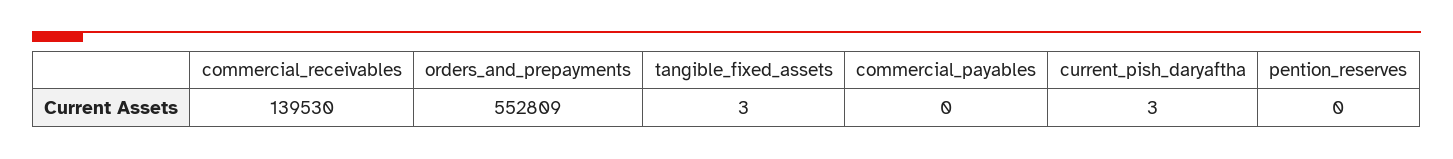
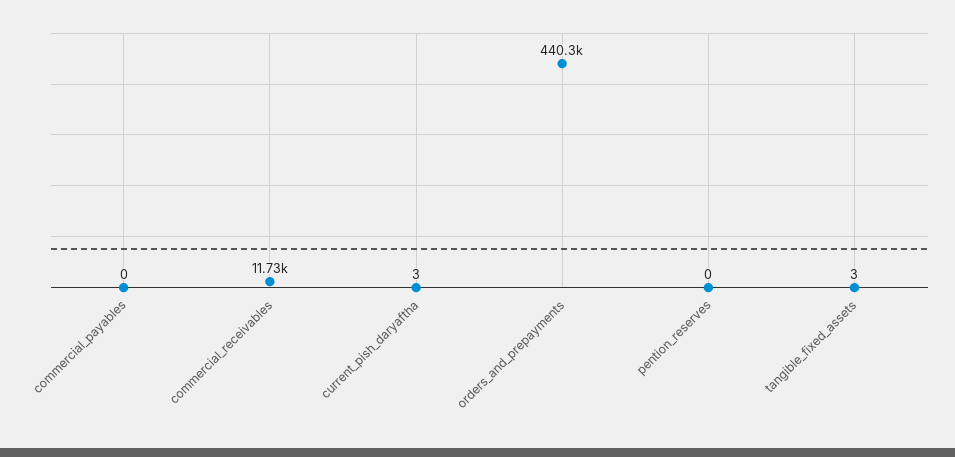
  {
-   "commercial_receivables": 139530,
+   "commercial_receivables": 11730,
-   "orders_and_prepayments": 552809,
+   "orders_and_prepayments": 440300,
    "tangible_fixed_assets": 3,
    "commercial_payables": 0,
    "current_pish_daryaftha": 3,
    "pention_reserves": 0
  }

